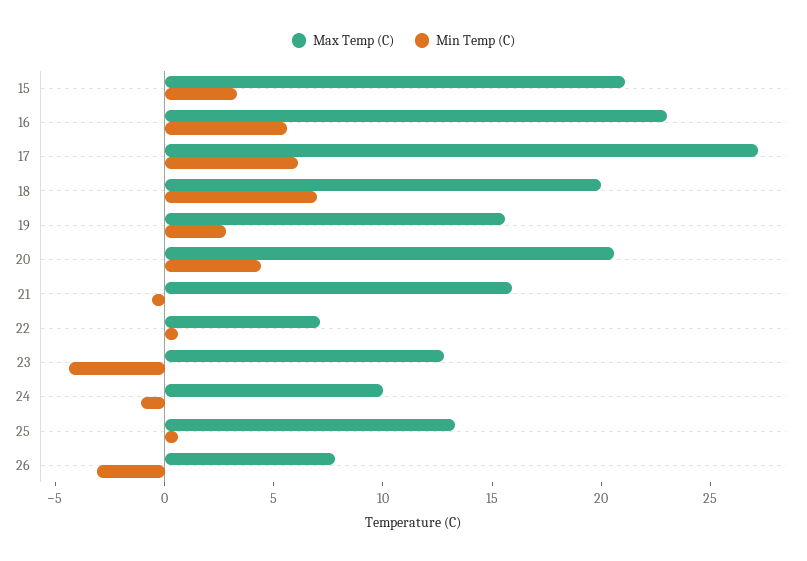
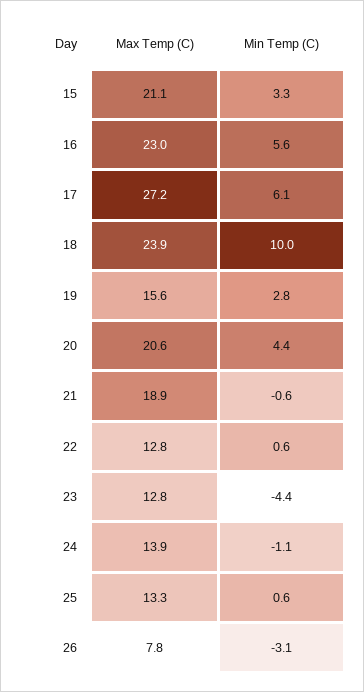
  {
    "Max Temp (C)": {
      "15": 21.1,
      "16": 23,
      "17": 27.2,
-     "18": 20,
+     "18": 23.9,
      "19": 15.6,
      "20": 20.6,
-     "21": 16,
+     "21": 18.9,
-     "22": 7,
+     "22": 12.8,
      "23": 12.8,
-     "24": 10,
+     "24": 13.9,
      "25": 13.3,
      "26": 7.8
    },
    "Min Temp (C)": {
      "15": 3.3,
      "16": 5.6,
      "17": 6.1,
-     "18": 7,
+     "18": 10,
      "19": 2.8,
      "20": 4.4,
      "21": -0.6,
      "22": 0.6,
      "23": -4.4,
      "24": -1.1,
      "25": 0.6,
      "26": -3.1
    }
  }

